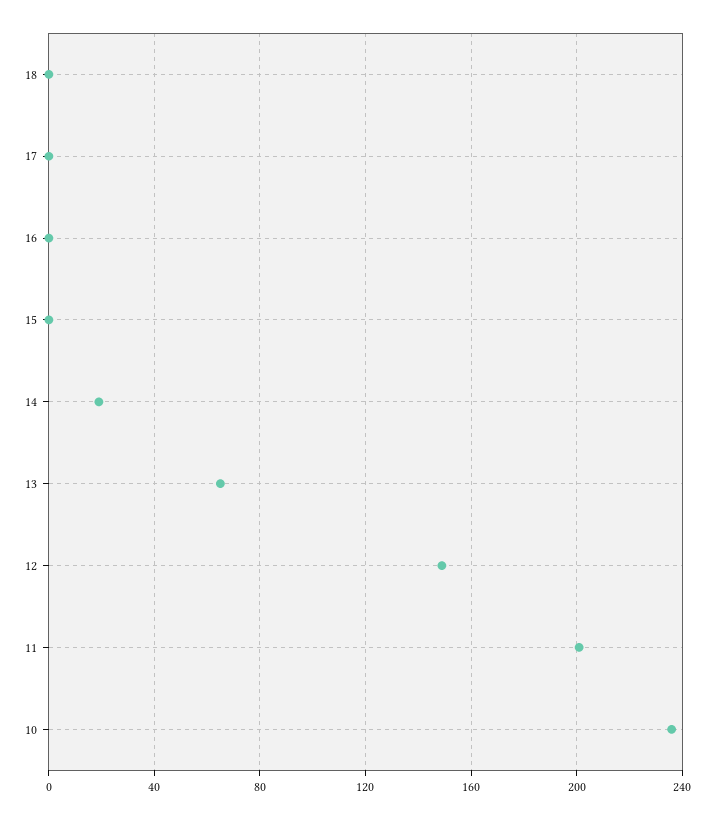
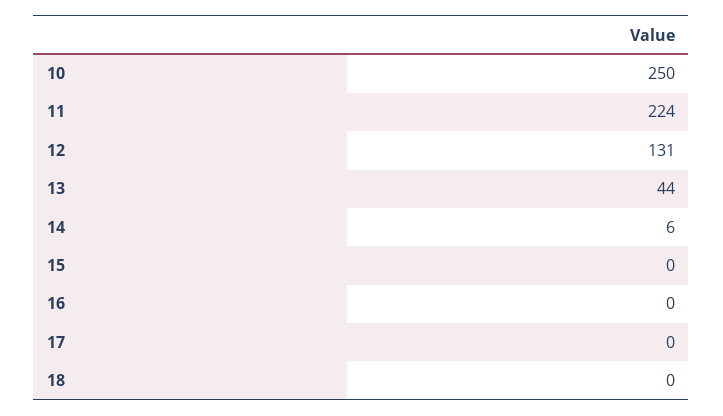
  {
    "18": 0,
    "17": 0,
    "16": 0,
    "15": 0,
-   "14": 20,
+   "14": 6,
-   "13": 65,
+   "13": 44,
-   "12": 150,
+   "12": 131,
-   "11": 200,
+   "11": 224,
-   "10": 235
+   "10": 250
  }

